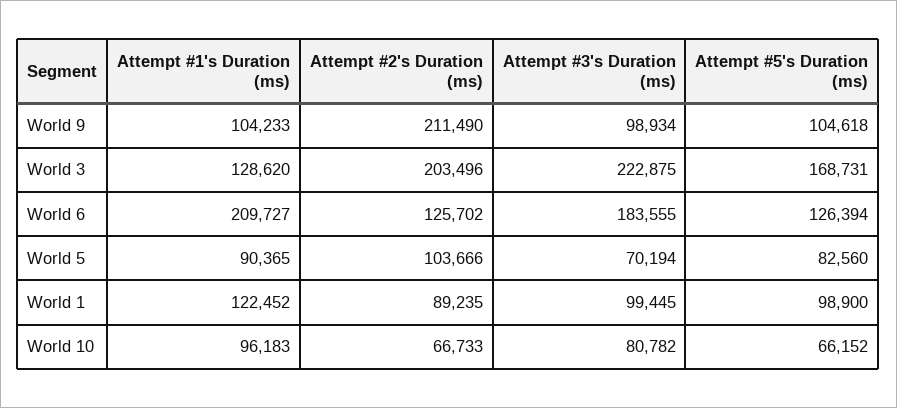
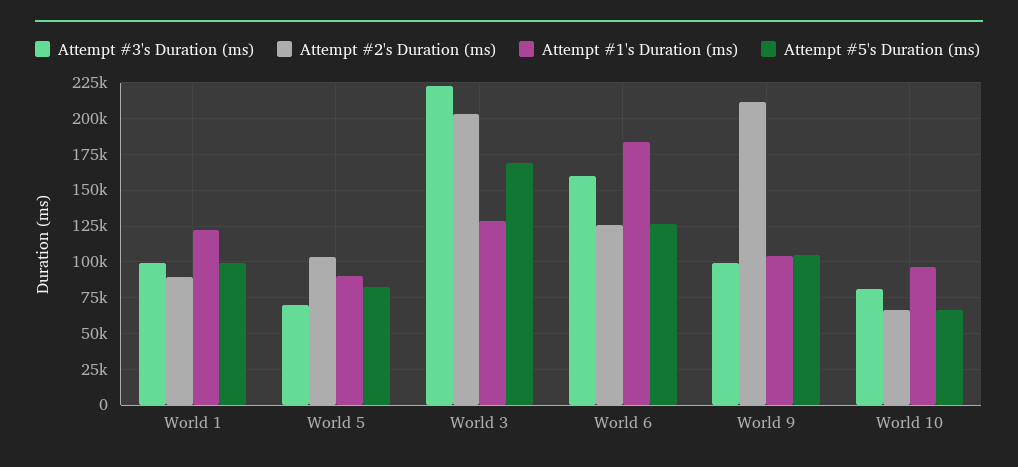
  {
    "Attempt #1's Duration (ms)": {
      "World 9": 104233,
      "World 3": 128620,
-     "World 6": 209727,
+     "World 6": 185000,
      "World 5": 90365,
      "World 1": 122452,
      "World 10": 96183
    },
    "Attempt #2's Duration (ms)": {
      "World 9": 211490,
      "World 3": 203496,
      "World 6": 125702,
      "World 5": 103666,
      "World 1": 89235,
      "World 10": 66733
    },
    "Attempt #3's Duration (ms)": {
      "World 9": 98934,
      "World 3": 222875,
-     "World 6": 183555,
+     "World 6": 160000,
      "World 5": 70194,
      "World 1": 99445,
      "World 10": 80782
    },
    "Attempt #5's Duration (ms)": {
      "World 9": 104618,
      "World 3": 168731,
      "World 6": 126394,
      "World 5": 82560,
      "World 1": 98900,
      "World 10": 66152
    }
  }

